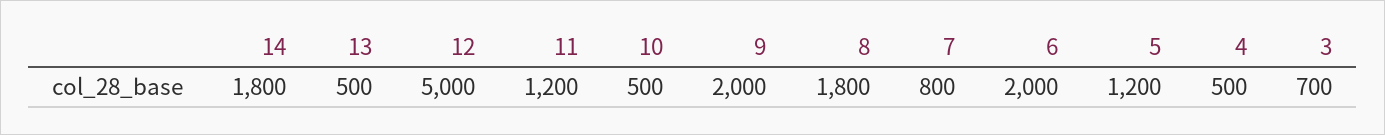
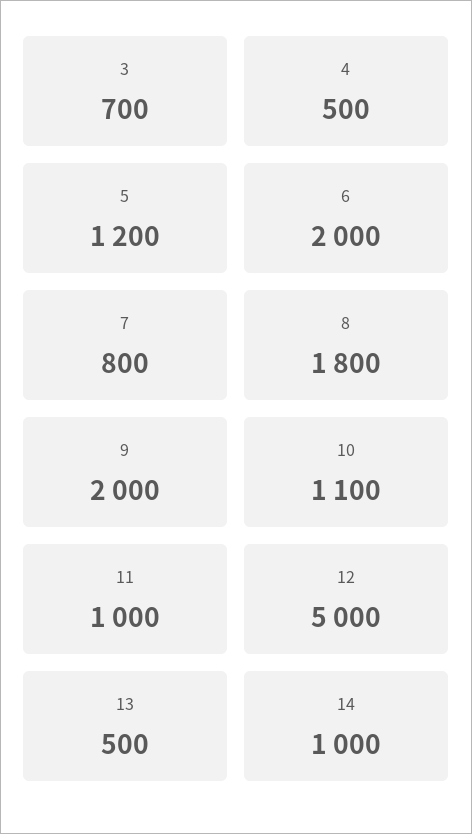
  {
-   "14": 1800,
+   "14": 1000,
    "13": 500,
    "12": 5000,
-   "11": 1200,
+   "11": 1000,
-   "10": 500,
+   "10": 1100,
    "9": 2000,
    "8": 1800,
    "7": 800,
    "6": 2000,
    "5": 1200,
    "4": 500,
    "3": 700
  }

